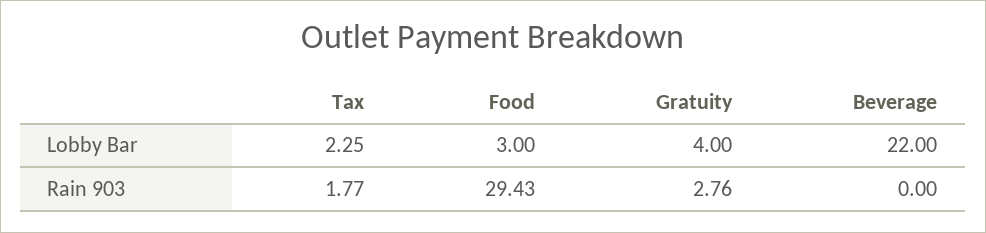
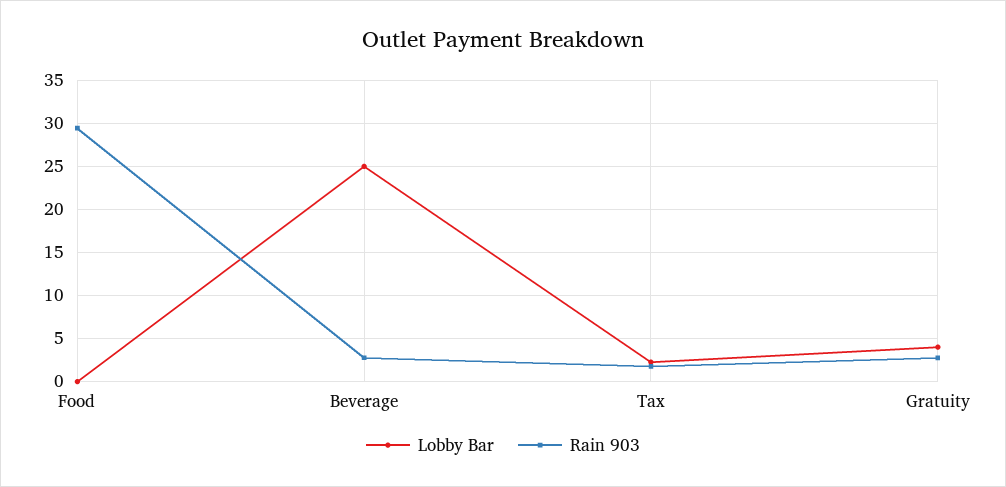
  {
    "Lobby Bar": {
      "Tax": 2.25,
-     "Food": 3,
+     "Food": 0,
      "Gratuity": 4,
-     "Beverage": 22
+     "Beverage": 25
    },
    "Rain 903": {
      "Tax": 1.77,
      "Food": 29.43,
      "Gratuity": 2.76,
-     "Beverage": 0
+     "Beverage": 3
    }
  }

